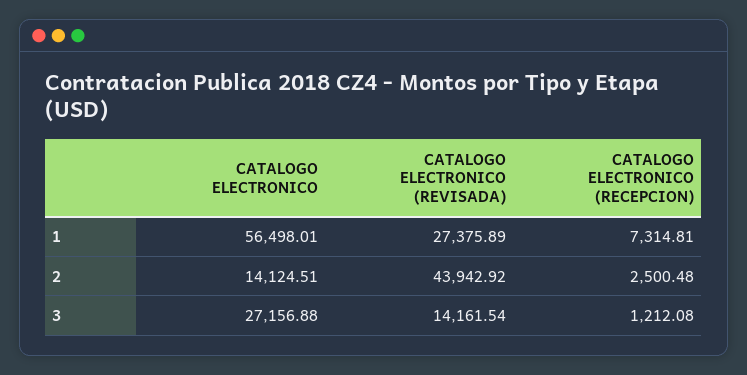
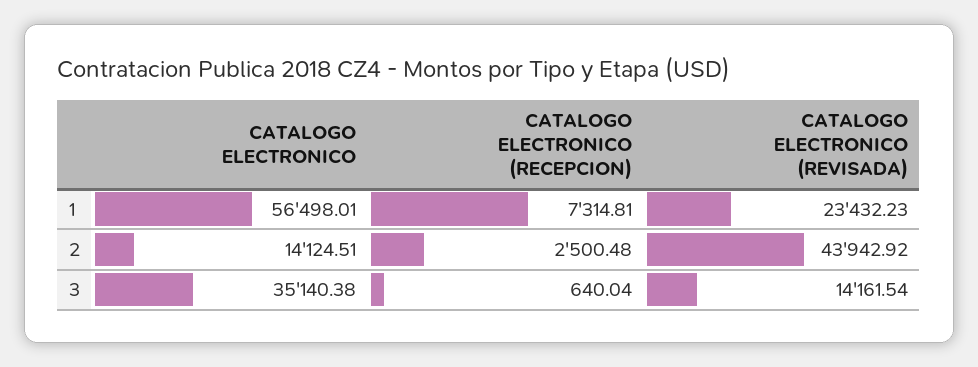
  {
    "CATALOGO ELECTRONICO": {
      "1": 56498.01,
      "2": 14124.51,
-     "3": 27156.88
+     "3": 35140.38
    },
    "CATALOGO ELECTRONICO (REVISADA)": {
-     "1": 27375.89,
+     "1": 23432.23,
      "2": 43942.92,
      "3": 14161.54
    },
    "CATALOGO ELECTRONICO (RECEPCION)": {
      "1": 7314.81,
      "2": 2500.48,
-     "3": 1212.08
+     "3": 640.04
    }
  }

